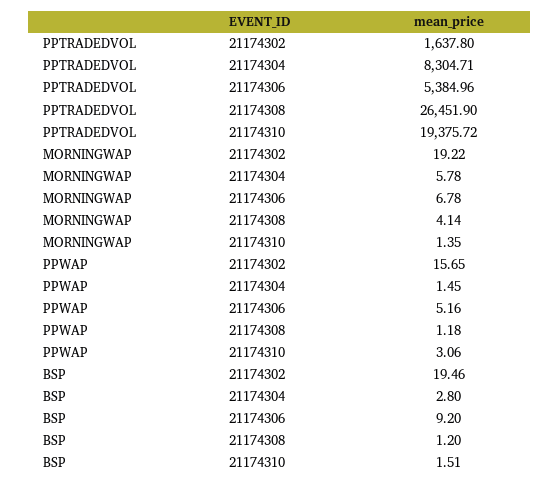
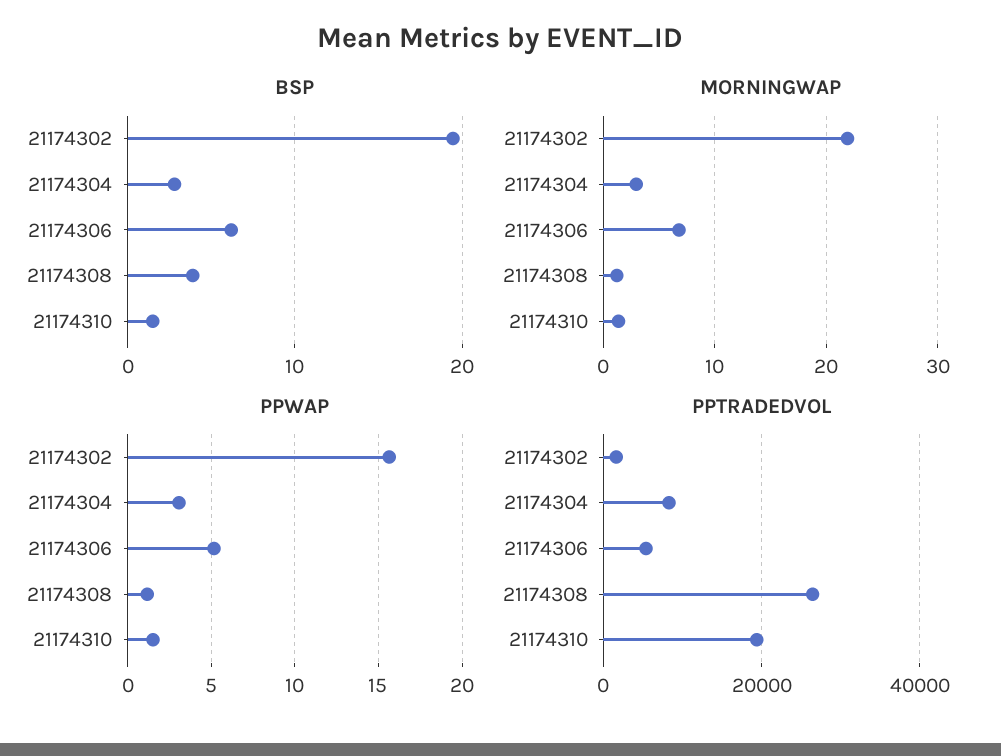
  {
    "PPTRADEDVOL": {
      "21174302": 1637.8,
      "21174304": 8304.71,
      "21174306": 5384.96,
      "21174308": 26451.9,
      "21174310": 19375.72
    },
    "MORNINGWAP": {
-     "21174302": 19.22,
+     "21174302": 22,
-     "21174304": 5.78,
+     "21174304": 3,
      "21174306": 6.78,
-     "21174308": 4.14,
+     "21174308": 1,
      "21174310": 1.35
    },
    "PPWAP": {
      "21174302": 15.65,
-     "21174304": 1.45,
+     "21174304": 3,
      "21174306": 5.16,
      "21174308": 1.18,
-     "21174310": 3.06
+     "21174310": 1.5
    },
    "BSP": {
      "21174302": 19.46,
      "21174304": 2.8,
-     "21174306": 9.2,
+     "21174306": 6,
-     "21174308": 1.2,
+     "21174308": 4,
      "21174310": 1.51
    }
  }

